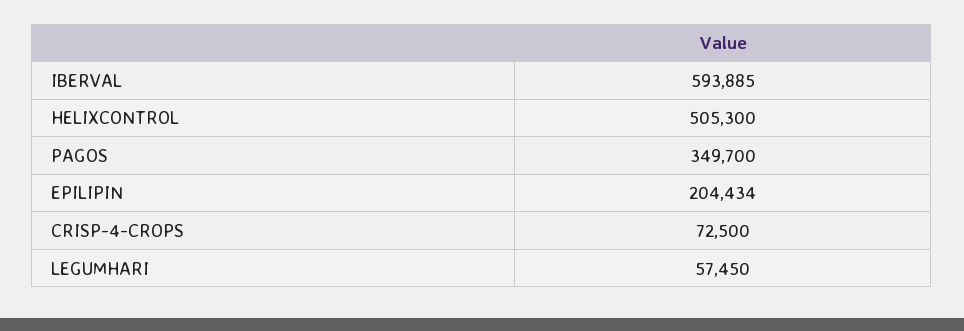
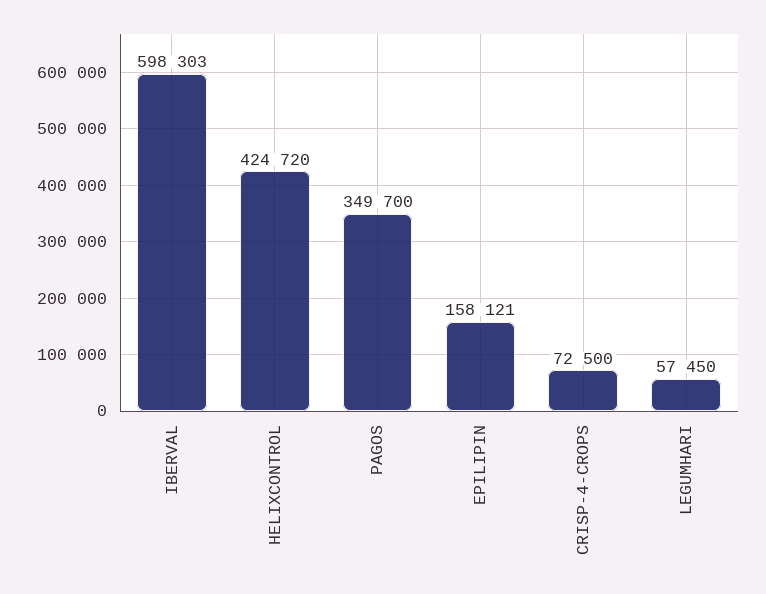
  {
-   "IBERVAL": 593885,
+   "IBERVAL": 598303,
-   "HELIXCONTROL": 505300,
+   "HELIXCONTROL": 424720,
    "PAGOS": 349700,
-   "EPILIPIN": 204434,
+   "EPILIPIN": 158121,
    "CRISP-4-CROPS": 72500,
    "LEGUMHARI": 57450
  }

